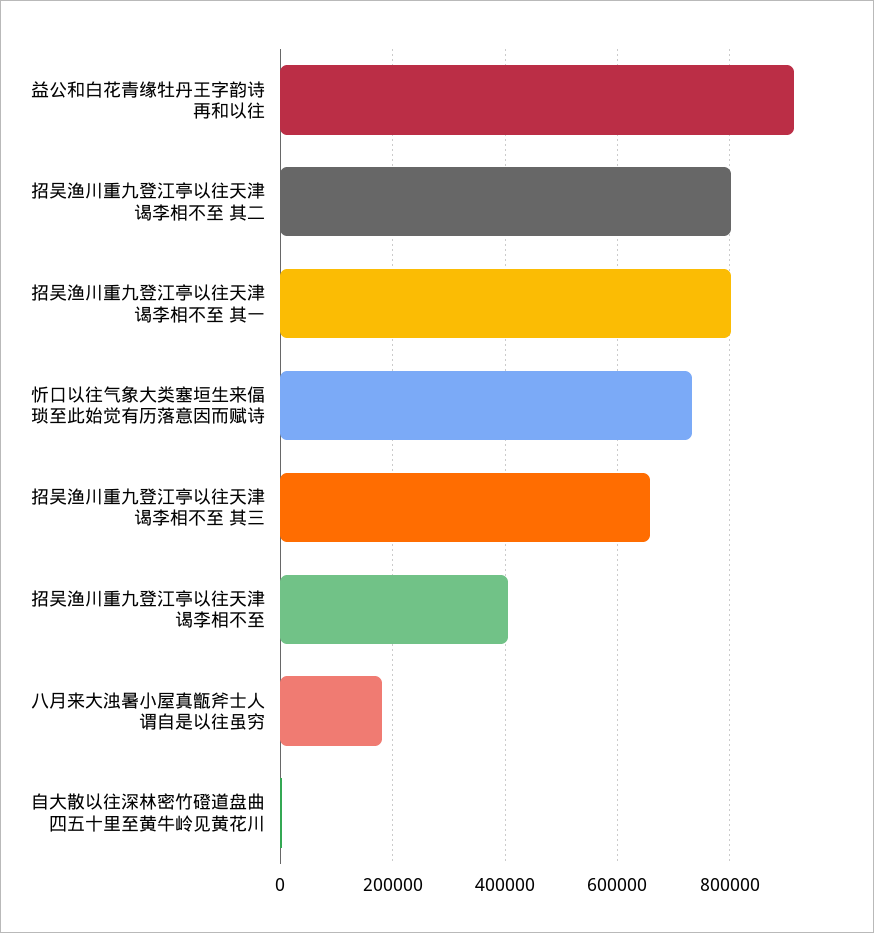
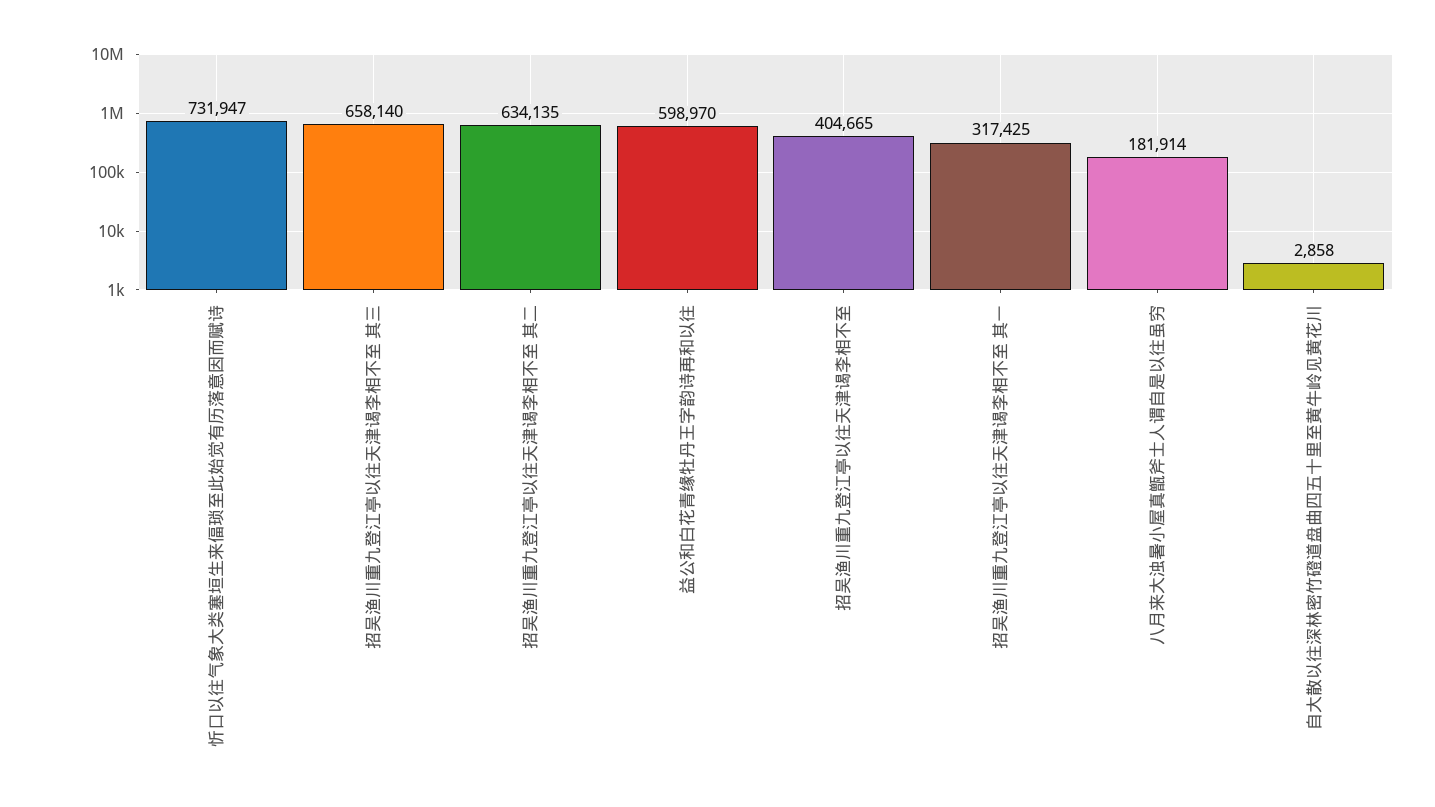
  {
-   "益公和白花青缘牡丹王字韵诗再和以往": 920000,
+   "益公和白花青缘牡丹王字韵诗再和以往": 598970,
-   "招吴渔川重九登江亭以往天津谒李相不至 其二": 800000,
+   "招吴渔川重九登江亭以往天津谒李相不至 其二": 634135,
-   "招吴渔川重九登江亭以往天津谒李相不至 其一": 800000,
+   "招吴渔川重九登江亭以往天津谒李相不至 其一": 317425,
    "忻口以往气象大类塞垣生来偪琐至此始觉有历落意因而赋诗": 731947,
    "招吴渔川重九登江亭以往天津谒李相不至 其三": 658140,
    "招吴渔川重九登江亭以往天津谒李相不至": 404665,
    "八月来大浊暑小屋真甑斧士人谓自是以往虽穷": 181914,
    "自大散以往深林密竹磴道盘曲四五十里至黄牛岭见黄花川": 2858
  }

